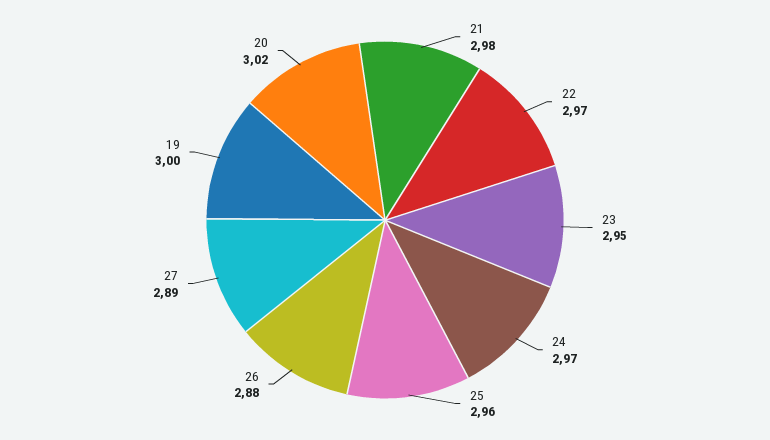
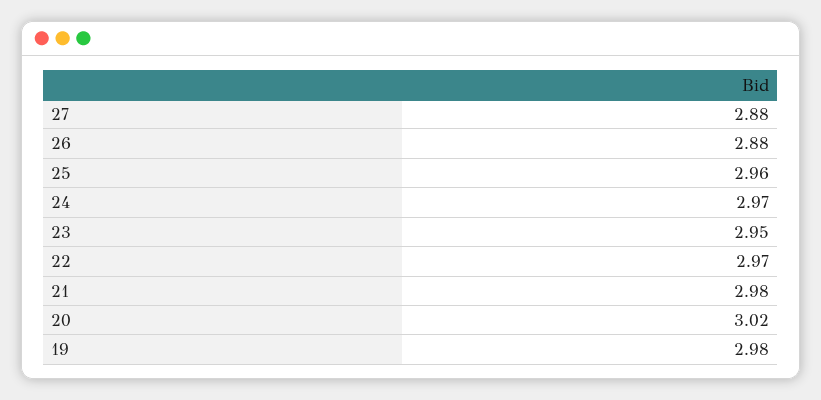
  {
    "21": 2.98,
    "22": 2.97,
    "23": 2.95,
    "24": 2.97,
    "25": 2.96,
    "26": 2.88,
-   "27": 2.89,
+   "27": 2.88,
-   "19": 3,
+   "19": 2.98,
    "20": 3.02
  }

